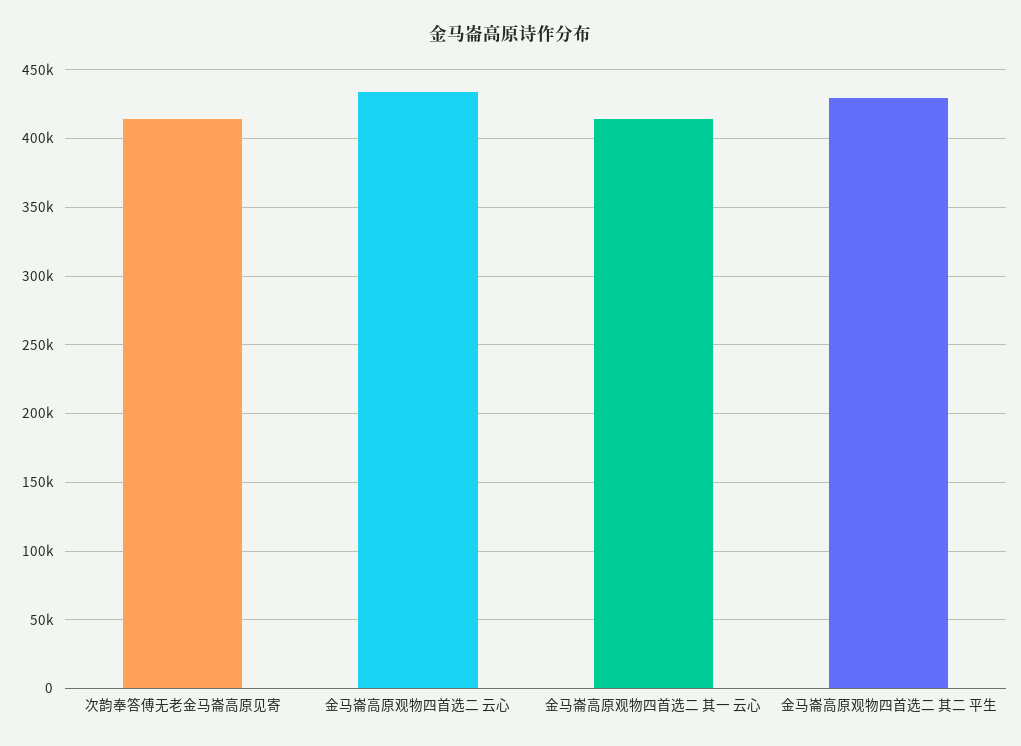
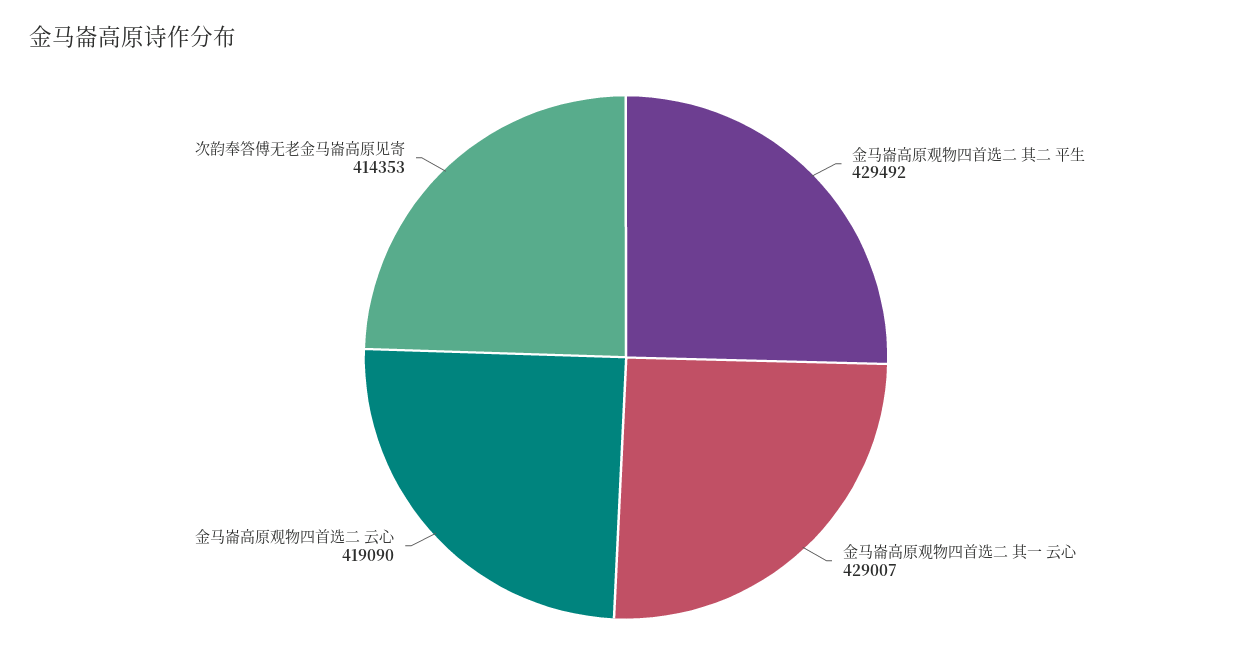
  {
    "次韵奉答傅无老金马崙高原见寄": 414353,
-   "金马崙高原观物四首选二 云心": 435000,
+   "金马崙高原观物四首选二 云心": 419090,
-   "金马崙高原观物四首选二 其一 云心": 415000,
+   "金马崙高原观物四首选二 其一 云心": 429007,
    "金马崙高原观物四首选二 其二 平生": 429492
  }

